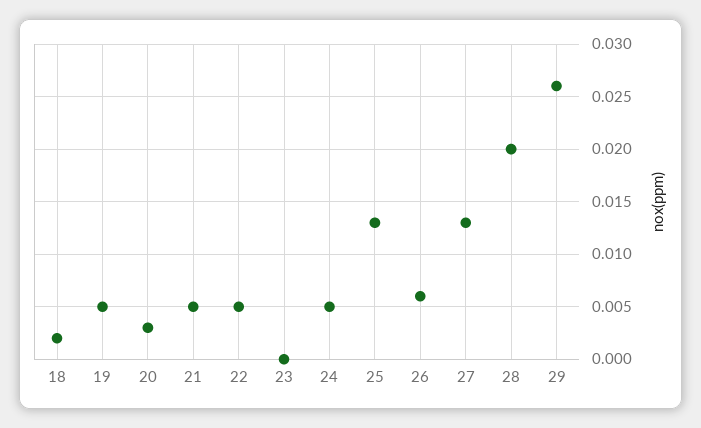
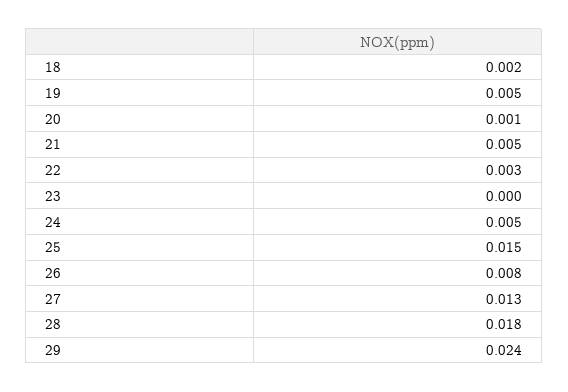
  {
    "18": 0.002,
    "19": 0.005,
-   "20": 0.003,
+   "20": 0.001,
    "21": 0.005,
-   "22": 0.005,
+   "22": 0.003,
    "23": 0,
    "24": 0.005,
-   "25": 0.013,
+   "25": 0.015,
-   "26": 0.006,
+   "26": 0.008,
    "27": 0.013,
-   "28": 0.02,
+   "28": 0.018,
-   "29": 0.026
+   "29": 0.024
  }

